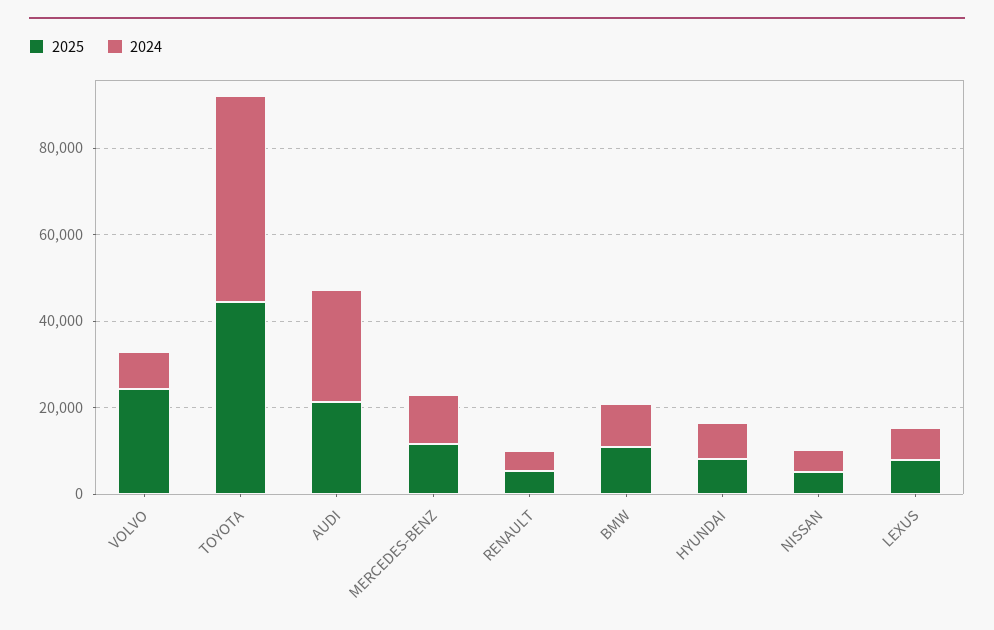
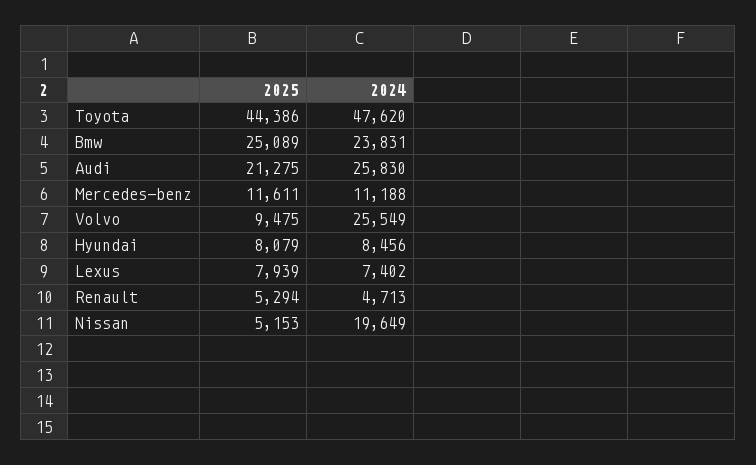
  {
    "2025": {
-     "VOLVO": 25000,
+     "VOLVO": 9475,
      "TOYOTA": 44386,
      "AUDI": 21275,
      "MERCEDES-BENZ": 11611,
      "RENAULT": 5294,
-     "BMW": 10000,
+     "BMW": 25089,
      "HYUNDAI": 8079,
      "NISSAN": 5153,
      "LEXUS": 7939
    },
    "2024": {
-     "VOLVO": 10000,
+     "VOLVO": 25549,
      "TOYOTA": 47620,
      "AUDI": 25830,
      "MERCEDES-BENZ": 11188,
      "RENAULT": 4713,
-     "BMW": 10000,
+     "BMW": 23831,
      "HYUNDAI": 8456,
-     "NISSAN": 5000,
+     "NISSAN": 19649,
      "LEXUS": 7402
    }
  }

